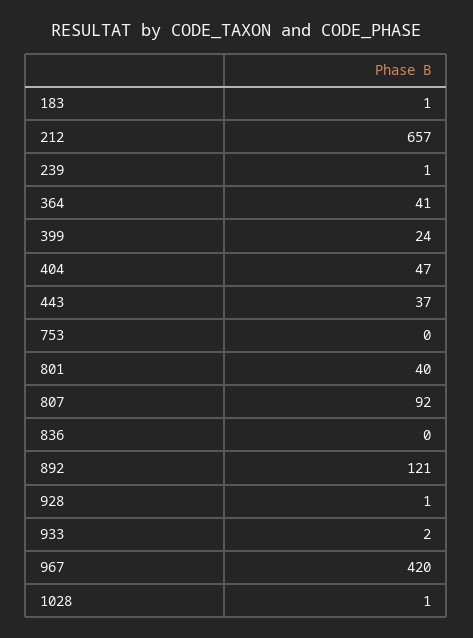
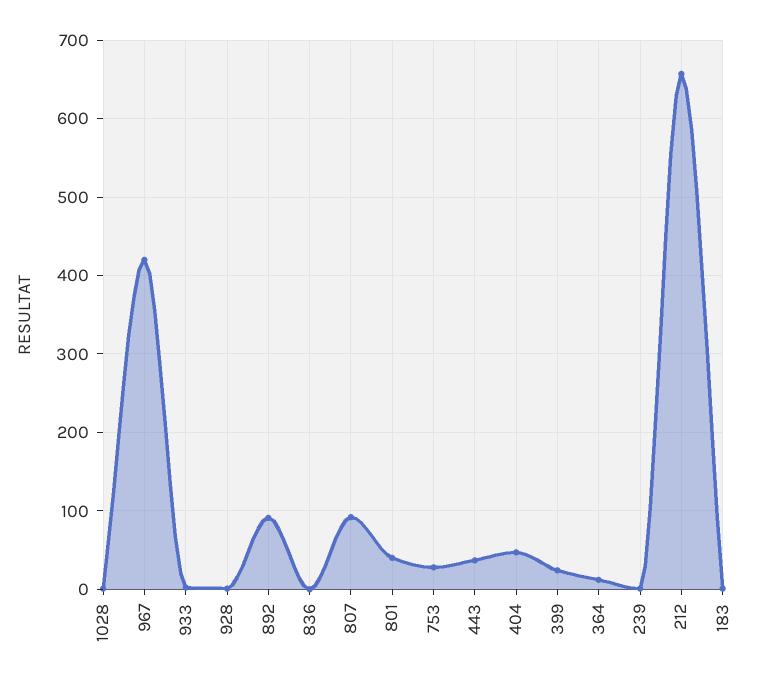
  {
    "183": 1,
    "212": 657,
    "239": 1,
-   "364": 41,
+   "364": 10,
    "399": 24,
    "404": 47,
    "443": 37,
-   "753": 0,
+   "753": 30,
    "801": 40,
    "807": 92,
    "836": 0,
-   "892": 121,
+   "892": 90,
    "928": 1,
    "933": 2,
    "967": 420,
    "1028": 1
  }

